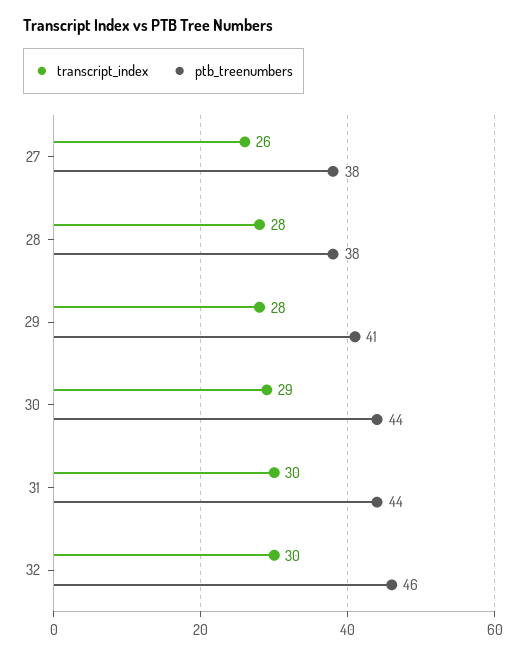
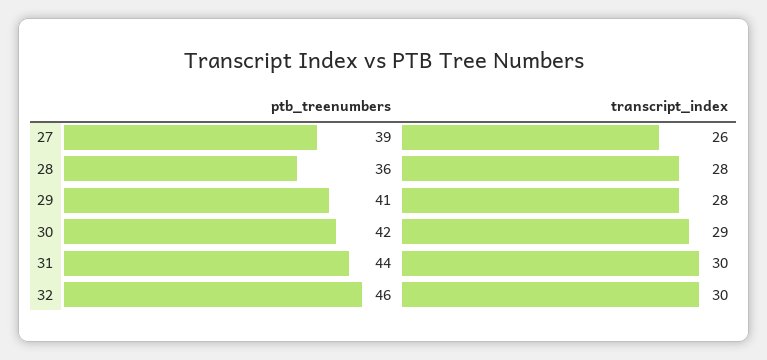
  {
    "transcript_index": {
      "27": 26,
      "28": 28,
      "29": 28,
      "30": 29,
      "31": 30,
      "32": 30
    },
    "ptb_treenumbers": {
-     "27": 38,
+     "27": 39,
-     "28": 38,
+     "28": 36,
      "29": 41,
-     "30": 44,
+     "30": 42,
      "31": 44,
      "32": 46
    }
  }

